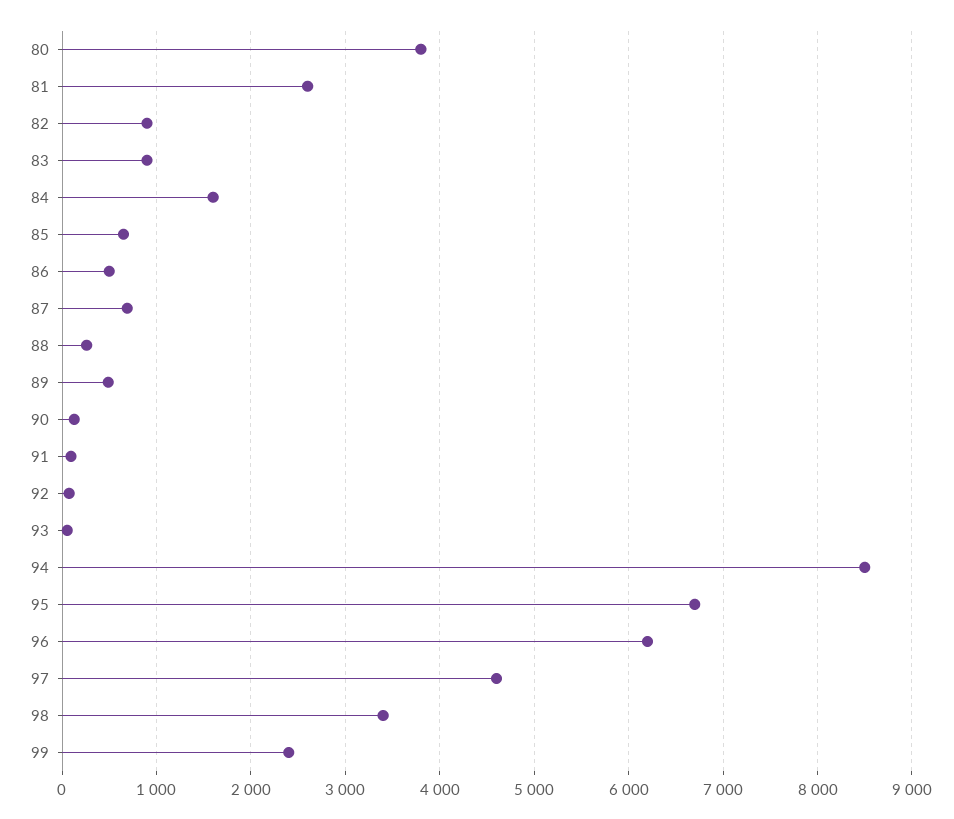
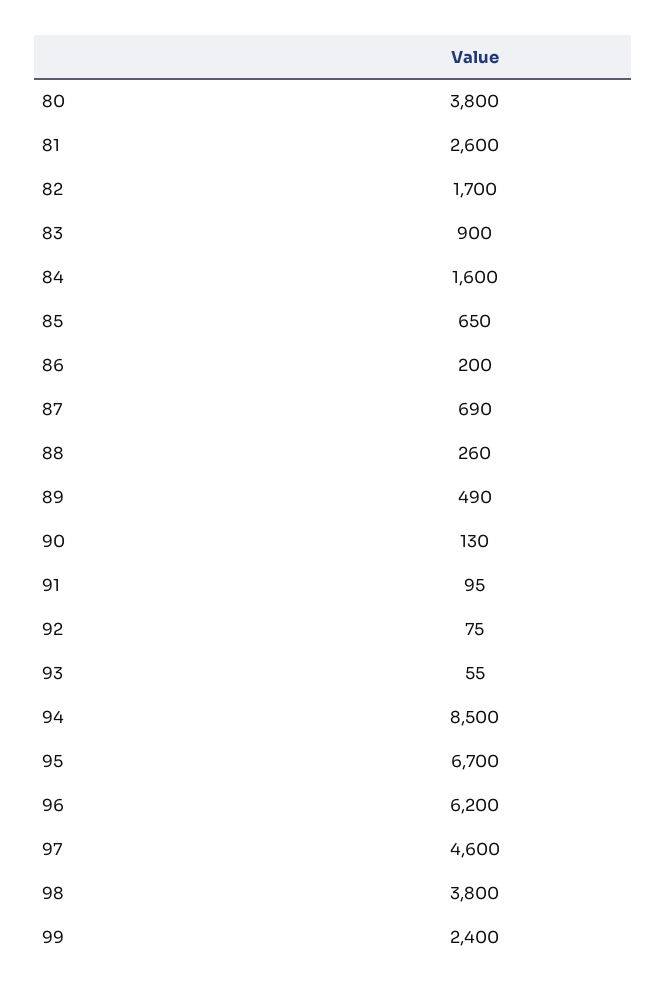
  {
    "80": 3800,
    "81": 2600,
-   "82": 900,
+   "82": 1700,
    "83": 900,
    "84": 1600,
    "85": 650,
-   "86": 500,
+   "86": 200,
    "87": 690,
    "88": 260,
    "89": 490,
    "90": 130,
    "91": 95,
    "92": 75,
    "93": 55,
    "94": 8500,
    "95": 6700,
    "96": 6200,
    "97": 4600,
-   "98": 3400,
+   "98": 3800,
    "99": 2400
  }

